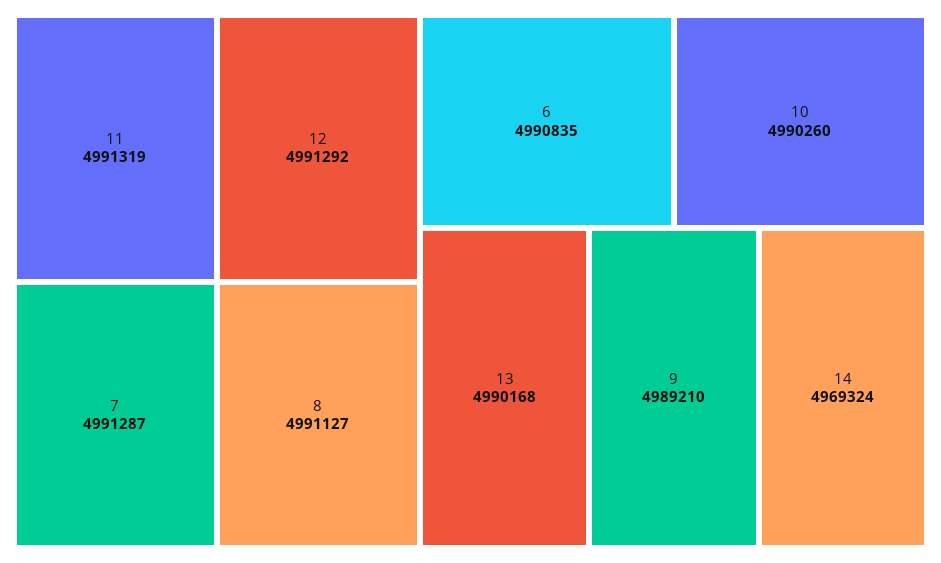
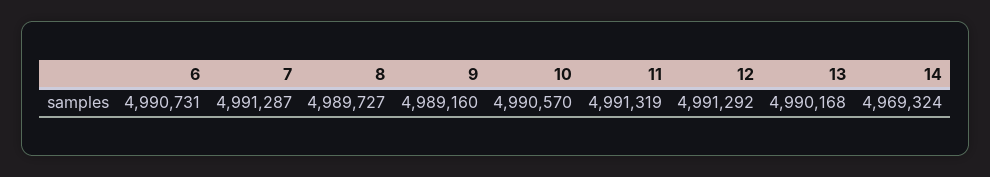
  {
    "11": 4991319,
    "12": 4991292,
    "7": 4991287,
-   "8": 4991127,
+   "8": 4989727,
-   "6": 4990835,
+   "6": 4990731,
-   "10": 4990260,
+   "10": 4990570,
    "13": 4990168,
-   "9": 4989210,
+   "9": 4989160,
    "14": 4969324
  }

